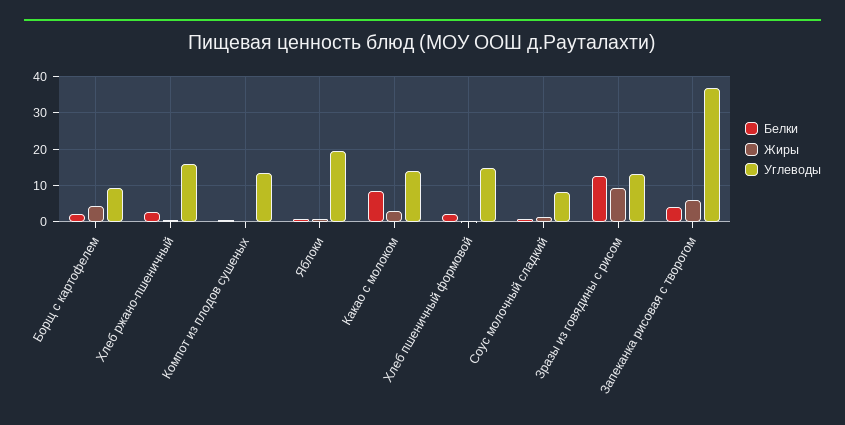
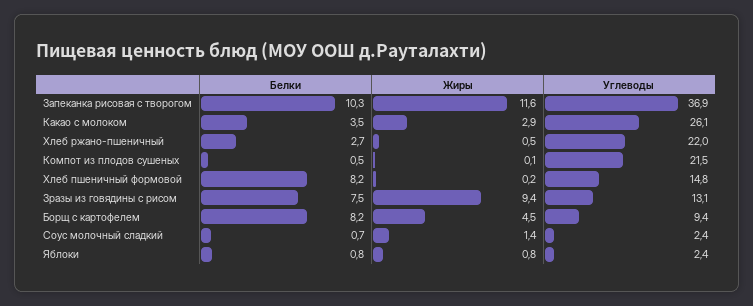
  {
    "Белки": {
-     "Борщ с картофелем": 2,
+     "Борщ с картофелем": 8.2,
      "Хлеб ржано-пшеничный": 2.7,
      "Компот из плодов сушеных": 0.5,
      "Яблоки": 0.8,
-     "Какао с молоком": 8,
+     "Какао с молоком": 3.5,
-     "Хлеб пшеничный формовой": 2,
+     "Хлеб пшеничный формовой": 8.2,
      "Соус молочный сладкий": 0.7,
-     "Зразы из говядины с рисом": 12,
+     "Зразы из говядины с рисом": 7.5,
-     "Запеканка рисовая с творогом": 4
+     "Запеканка рисовая с творогом": 10.3
    },
    "Жиры": {
      "Борщ с картофелем": 4.5,
      "Хлеб ржано-пшеничный": 0.5,
      "Компот из плодов сушеных": 0.1,
      "Яблоки": 0.8,
      "Какао с молоком": 2.9,
      "Хлеб пшеничный формовой": 0.2,
      "Соус молочный сладкий": 1.4,
      "Зразы из говядины с рисом": 9.4,
-     "Запеканка рисовая с творогом": 6
+     "Запеканка рисовая с творогом": 11.6
    },
    "Углеводы": {
      "Борщ с картофелем": 9.4,
-     "Хлеб ржано-пшеничный": 16,
+     "Хлеб ржано-пшеничный": 22,
-     "Компот из плодов сушеных": 14,
+     "Компот из плодов сушеных": 21.5,
-     "Яблоки": 20,
+     "Яблоки": 2.4,
-     "Какао с молоком": 14,
+     "Какао с молоком": 26.1,
      "Хлеб пшеничный формовой": 14.8,
-     "Соус молочный сладкий": 8,
+     "Соус молочный сладкий": 2.4,
      "Зразы из говядины с рисом": 13.1,
      "Запеканка рисовая с творогом": 36.9
    }
  }

